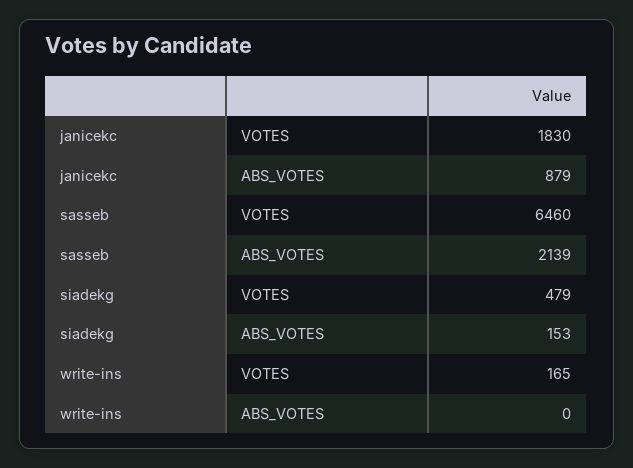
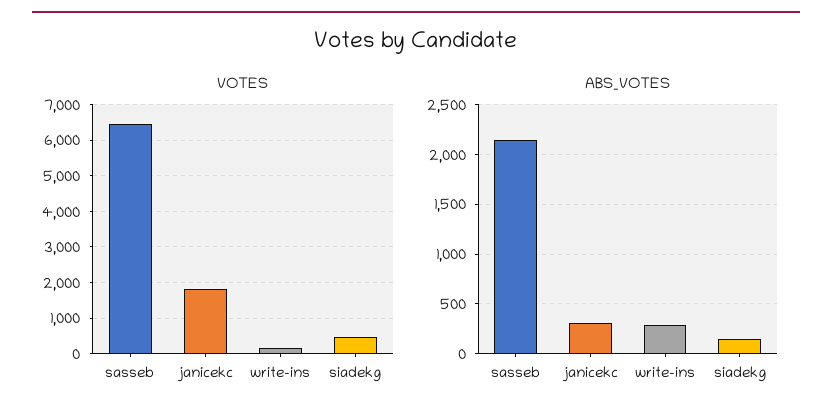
  {
    "VOTES": {
      "janicekc": 1830,
      "sasseb": 6460,
      "siadekg": 479,
      "write-ins": 165
    },
    "ABS_VOTES": {
-     "janicekc": 879,
+     "janicekc": 300,
      "sasseb": 2139,
      "siadekg": 153,
-     "write-ins": 0
+     "write-ins": 300
    }
  }

